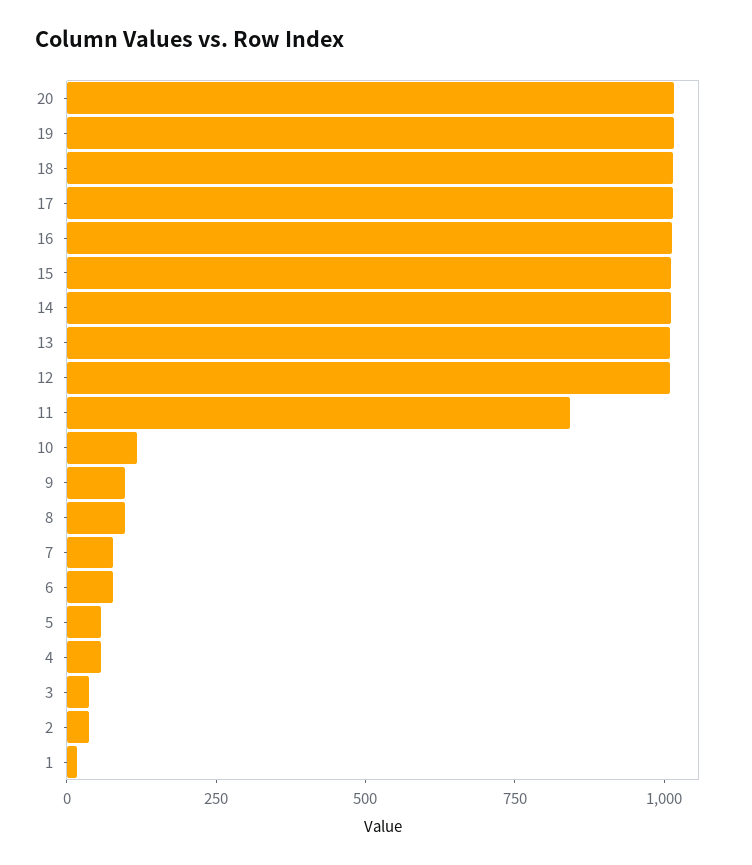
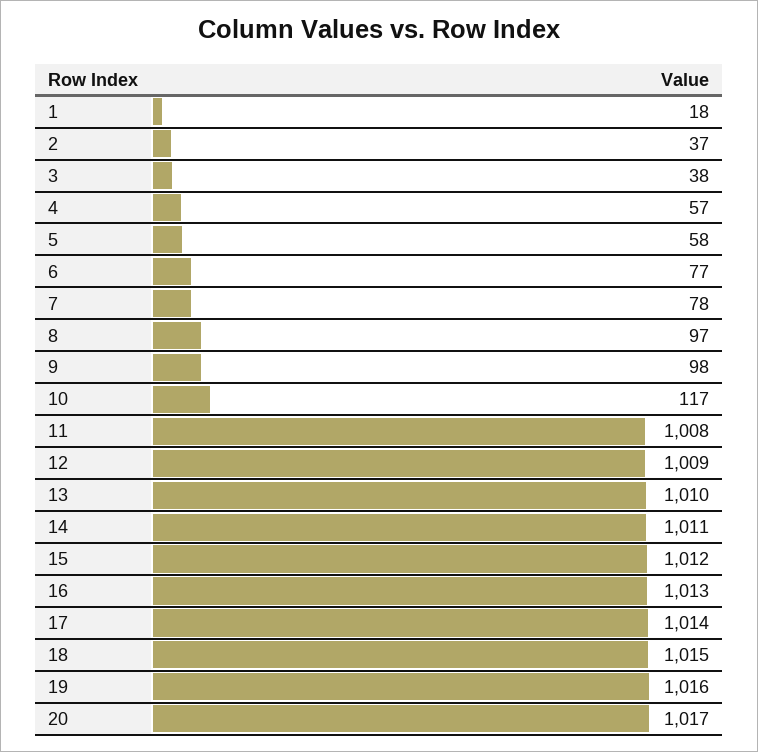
  {
    "20": 1017,
    "19": 1016,
    "18": 1015,
    "17": 1014,
    "16": 1013,
    "15": 1012,
    "14": 1011,
    "13": 1010,
    "12": 1009,
-   "11": 850,
+   "11": 1008,
    "10": 117,
    "9": 98,
    "8": 97,
    "7": 78,
    "6": 77,
    "5": 58,
    "4": 57,
    "3": 38,
    "2": 37,
    "1": 18
  }

